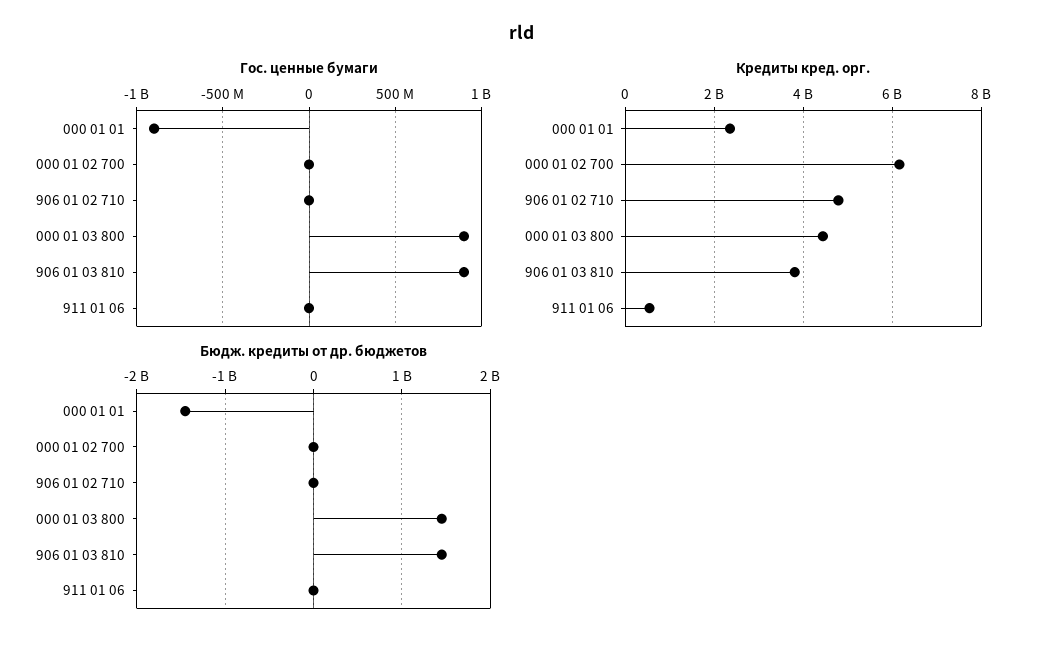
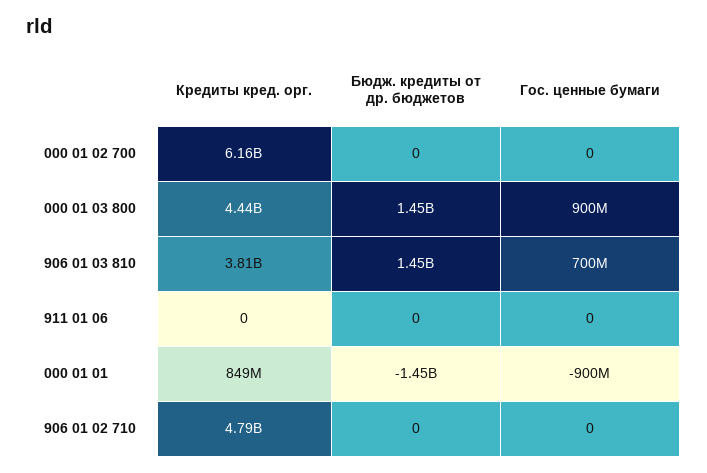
  {
    "Гос. ценные бумаги": {
      "000 01 01": -900000000,
      "000 01 02 700": 0,
      "906 01 02 710": 0,
      "000 01 03 800": 900000000,
-     "906 01 03 810": 900000000,
+     "906 01 03 810": 700000000,
      "911 01 06": 0
    },
    "Кредиты кред. орг.": {
-     "000 01 01": 2400000000,
+     "000 01 01": 849000000,
      "000 01 02 700": 6160000000,
      "906 01 02 710": 4790000000,
      "000 01 03 800": 4440000000,
      "906 01 03 810": 3810000000,
-     "911 01 06": 600000000
+     "911 01 06": 0
    },
    "Бюдж. кредиты от др. бюджетов": {
      "000 01 01": -1450000000,
      "000 01 02 700": 0,
      "906 01 02 710": 0,
      "000 01 03 800": 1450000000,
      "906 01 03 810": 1450000000,
      "911 01 06": 0
    }
  }

